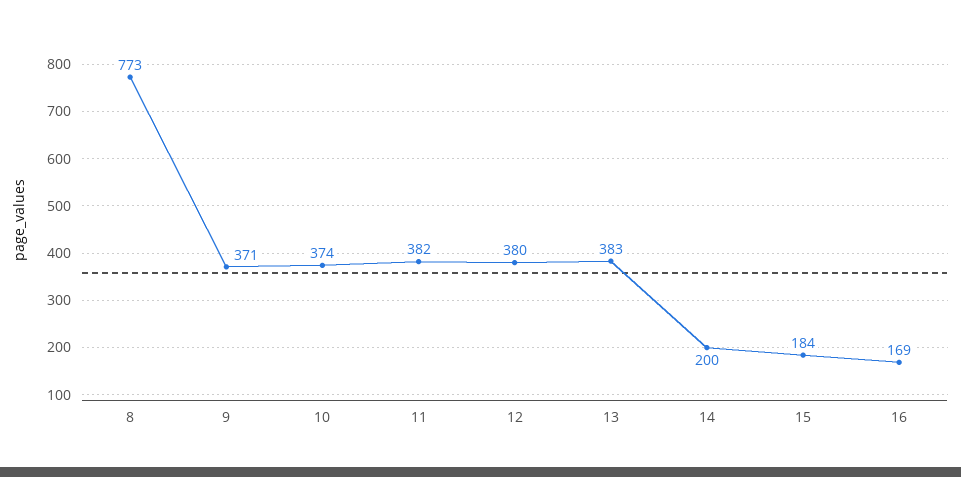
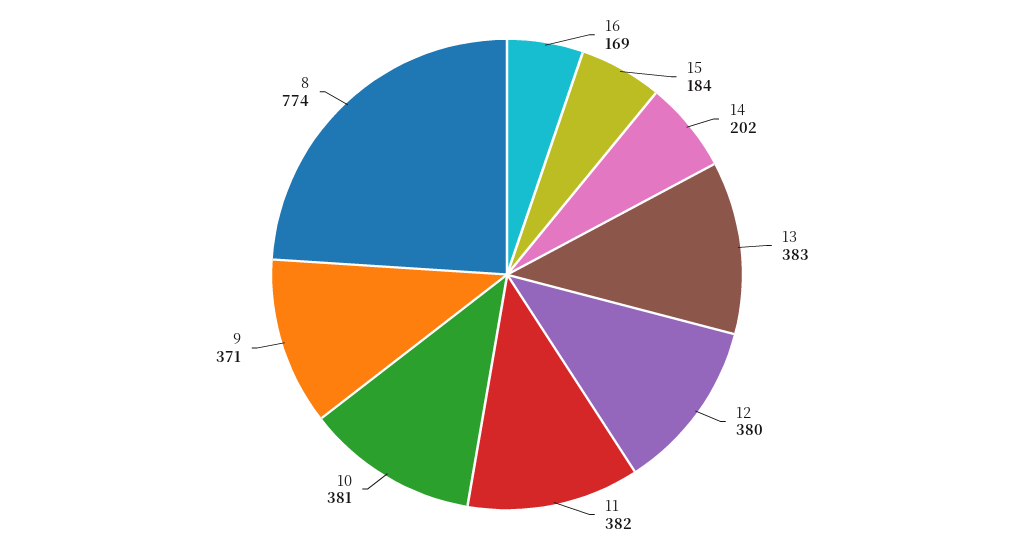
  {
-   "8": 773,
+   "8": 774,
    "9": 371,
-   "10": 374,
+   "10": 381,
    "11": 382,
    "12": 380,
    "13": 383,
-   "14": 200,
+   "14": 202,
    "15": 184,
    "16": 169
  }

